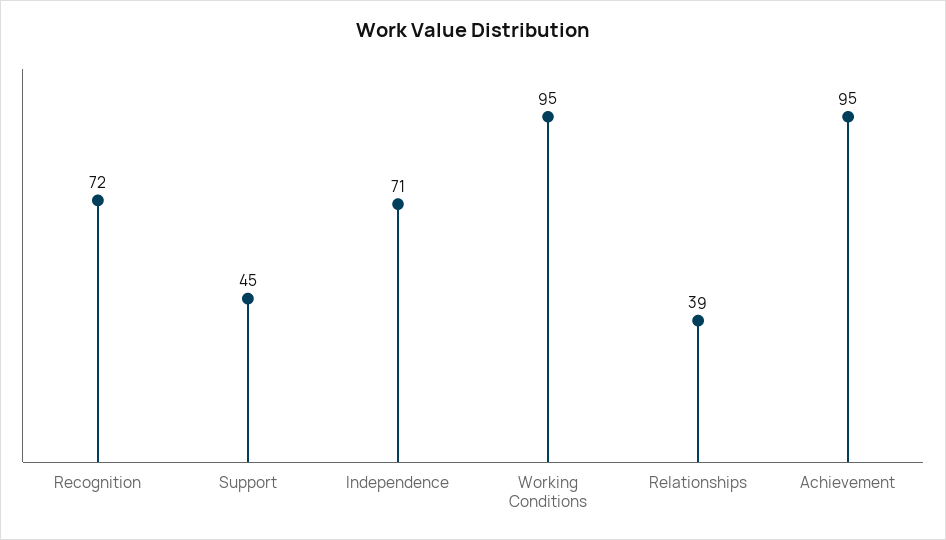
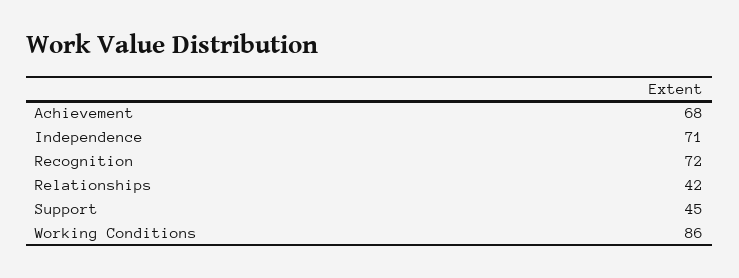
  {
    "Recognition": 72,
    "Support": 45,
    "Independence": 71,
-   "Working Conditions": 95,
+   "Working Conditions": 86,
-   "Relationships": 39,
+   "Relationships": 42,
-   "Achievement": 95
+   "Achievement": 68
  }

